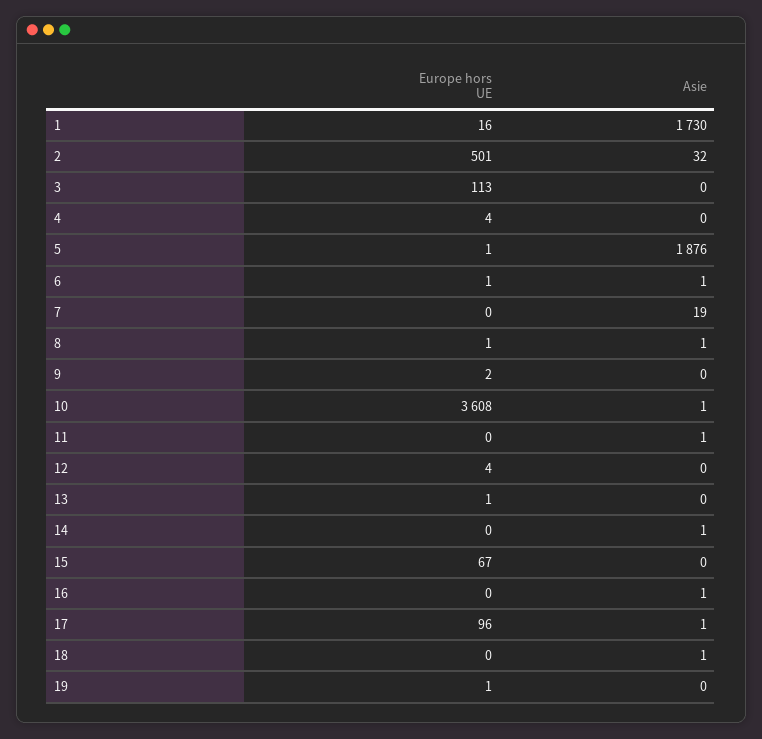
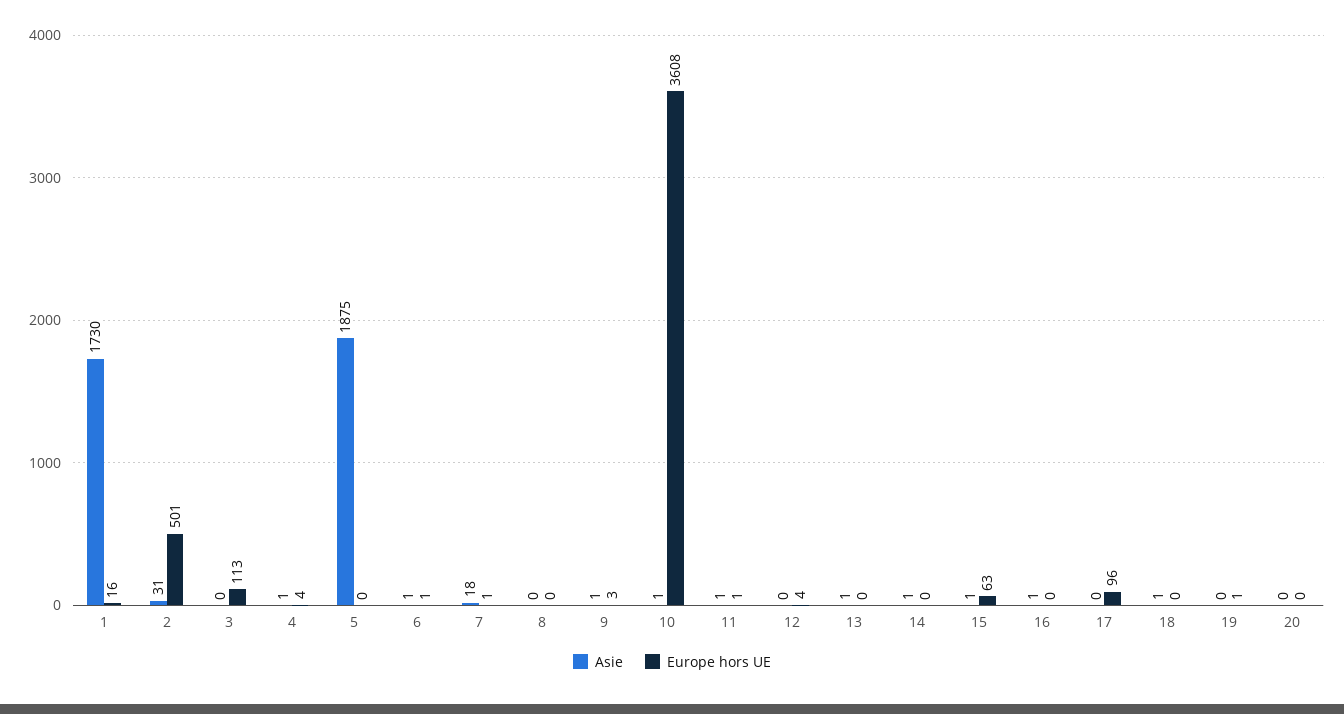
  {
    "Europe hors UE": {
      "1": 16,
      "2": 501,
      "3": 113,
      "4": 4,
-     "5": 1,
+     "5": 0,
      "6": 1,
-     "7": 0,
+     "7": 1,
-     "8": 1,
+     "8": 0,
-     "9": 2,
+     "9": 3,
      "10": 3608,
-     "11": 0,
+     "11": 1,
      "12": 4,
-     "13": 1,
+     "13": 0,
      "14": 0,
-     "15": 67,
+     "15": 63,
      "16": 0,
      "17": 96,
      "18": 0,
-     "19": 1
+     "19": 1,
+     "20": 0
    },
    "Asie": {
      "1": 1730,
-     "2": 32,
+     "2": 31,
      "3": 0,
-     "4": 0,
+     "4": 1,
-     "5": 1876,
+     "5": 1875,
      "6": 1,
-     "7": 19,
+     "7": 18,
-     "8": 1,
+     "8": 0,
-     "9": 0,
+     "9": 1,
      "10": 1,
      "11": 1,
      "12": 0,
-     "13": 0,
+     "13": 1,
      "14": 1,
-     "15": 0,
+     "15": 1,
      "16": 1,
-     "17": 1,
+     "17": 0,
      "18": 1,
-     "19": 0
+     "19": 0,
+     "20": 0
    }
  }

